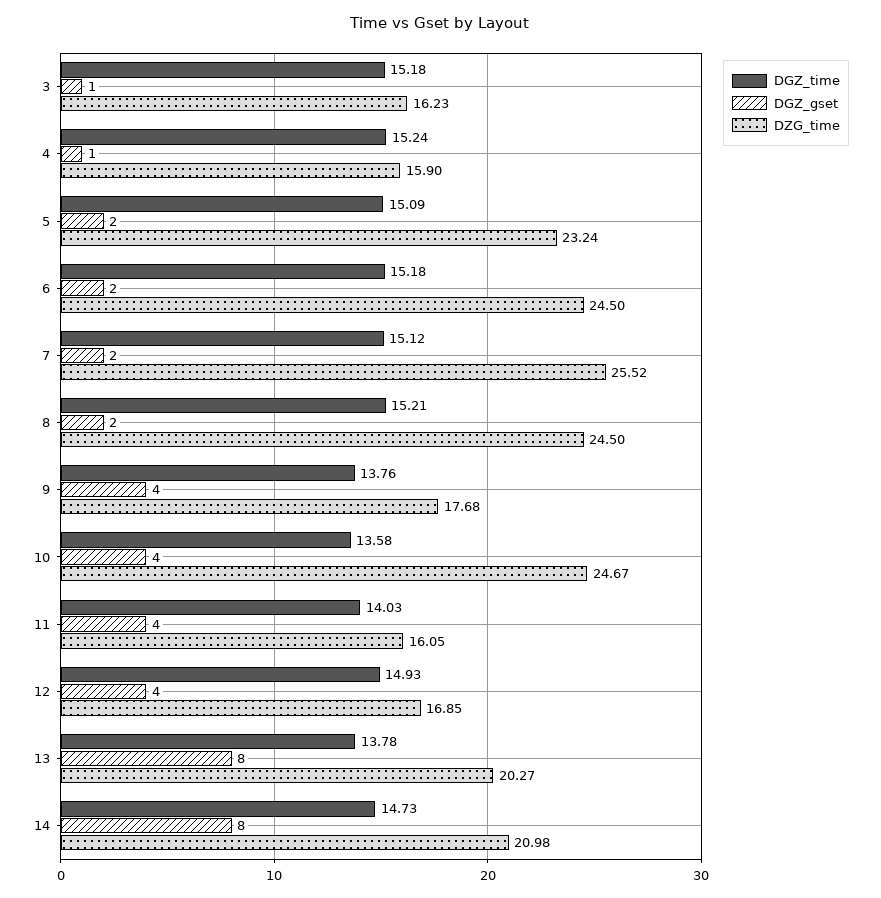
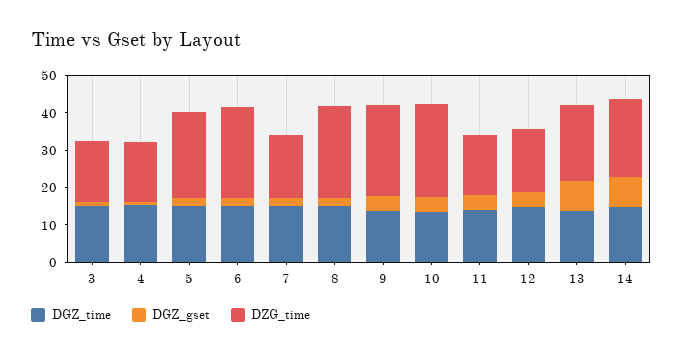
  {
    "DGZ_time": {
      "3": 15.18,
      "4": 15.24,
      "5": 15.09,
      "6": 15.18,
      "7": 15.12,
      "8": 15.21,
      "9": 13.76,
      "10": 13.58,
      "11": 14.03,
      "12": 14.93,
      "13": 13.78,
      "14": 14.73
    },
    "DGZ_gset": {
      "3": 1,
      "4": 1,
      "5": 2,
      "6": 2,
      "7": 2,
      "8": 2,
      "9": 4,
      "10": 4,
      "11": 4,
      "12": 4,
      "13": 8,
      "14": 8
    },
    "DZG_time": {
      "3": 16.23,
      "4": 15.9,
      "5": 23.24,
      "6": 24.5,
-     "7": 25.52,
+     "7": 17.5,
      "8": 24.5,
-     "9": 17.68,
+     "9": 25,
      "10": 24.67,
      "11": 16.05,
      "12": 16.85,
      "13": 20.27,
      "14": 20.98
    }
  }

